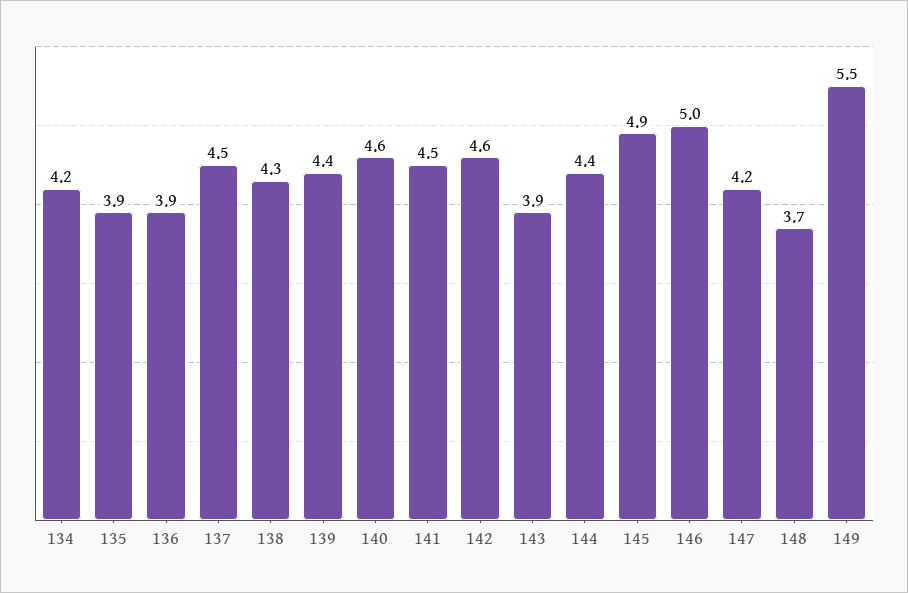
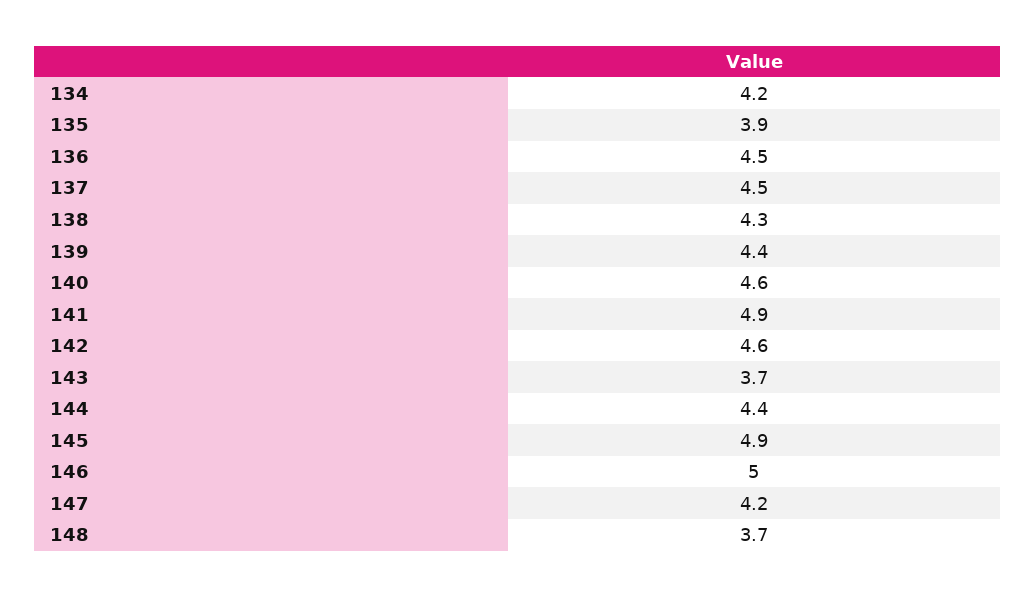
  {
    "134": 4.2,
    "135": 3.9,
-   "136": 3.9,
+   "136": 4.5,
    "137": 4.5,
    "138": 4.3,
    "139": 4.4,
    "140": 4.6,
-   "141": 4.5,
+   "141": 4.9,
    "142": 4.6,
-   "143": 3.9,
+   "143": 3.7,
    "144": 4.4,
    "145": 4.9,
    "146": 5,
    "147": 4.2,
-   "148": 3.7,
+   "148": 3.7
-   "149": 5.5
  }

